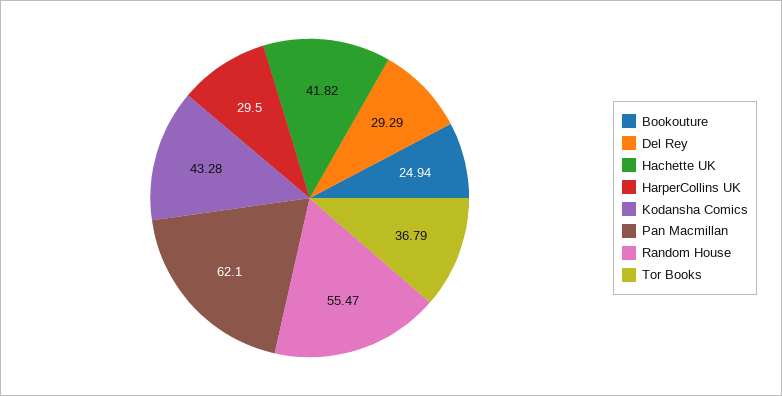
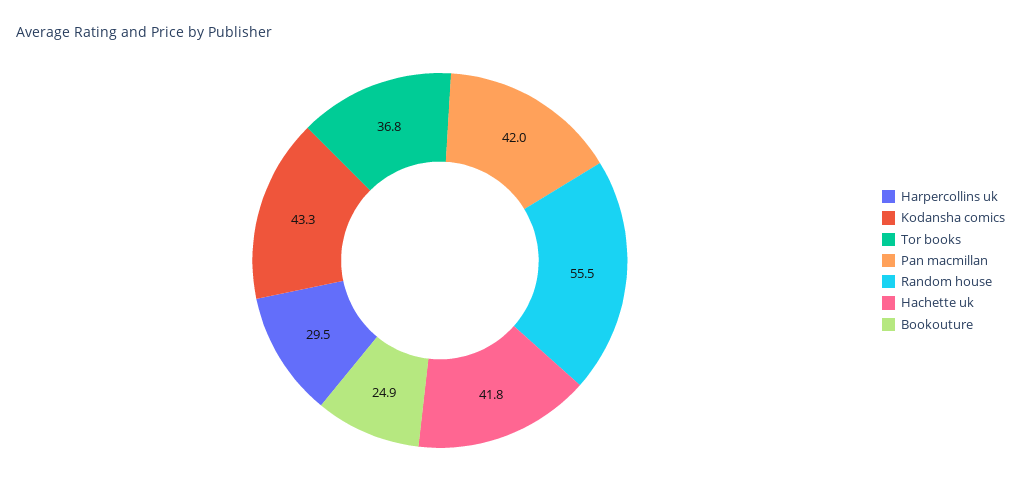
  {
    "Bookouture": 24.94,
-   "Del Rey": 29.29,
    "Hachette UK": 41.82,
    "HarperCollins UK": 29.5,
    "Kodansha Comics": 43.28,
-   "Pan Macmillan": 62.1,
+   "Pan Macmillan": 42,
    "Random House": 55.47,
    "Tor Books": 36.79
  }

